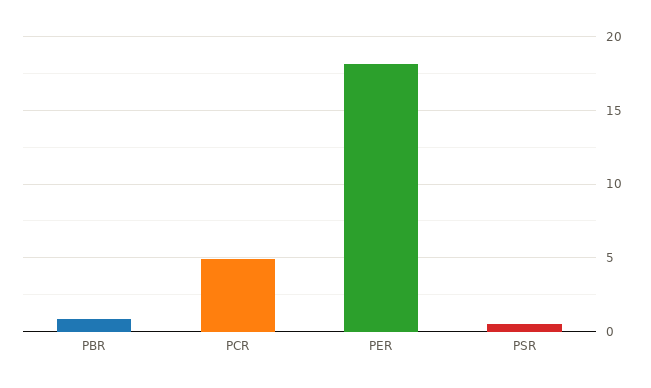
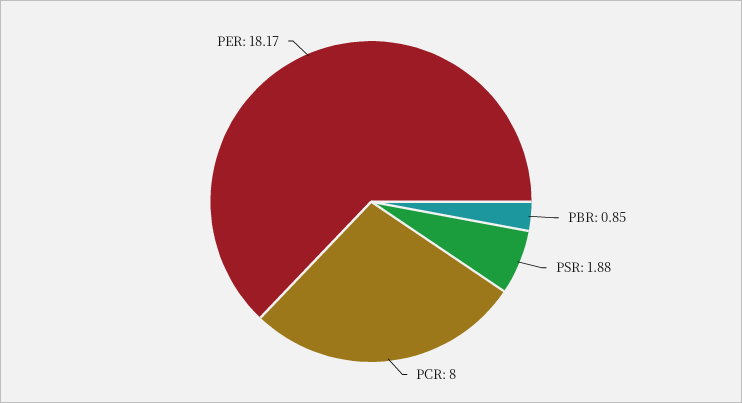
  {
    "PBR": 0.85,
-   "PCR": 5,
+   "PCR": 8,
    "PER": 18.17,
-   "PSR": 0.5
+   "PSR": 1.88
  }

